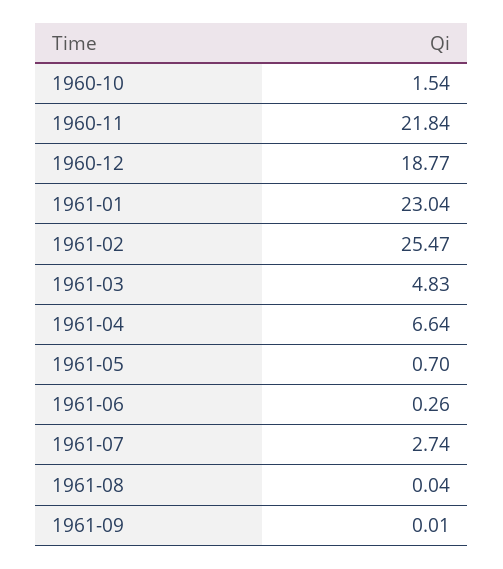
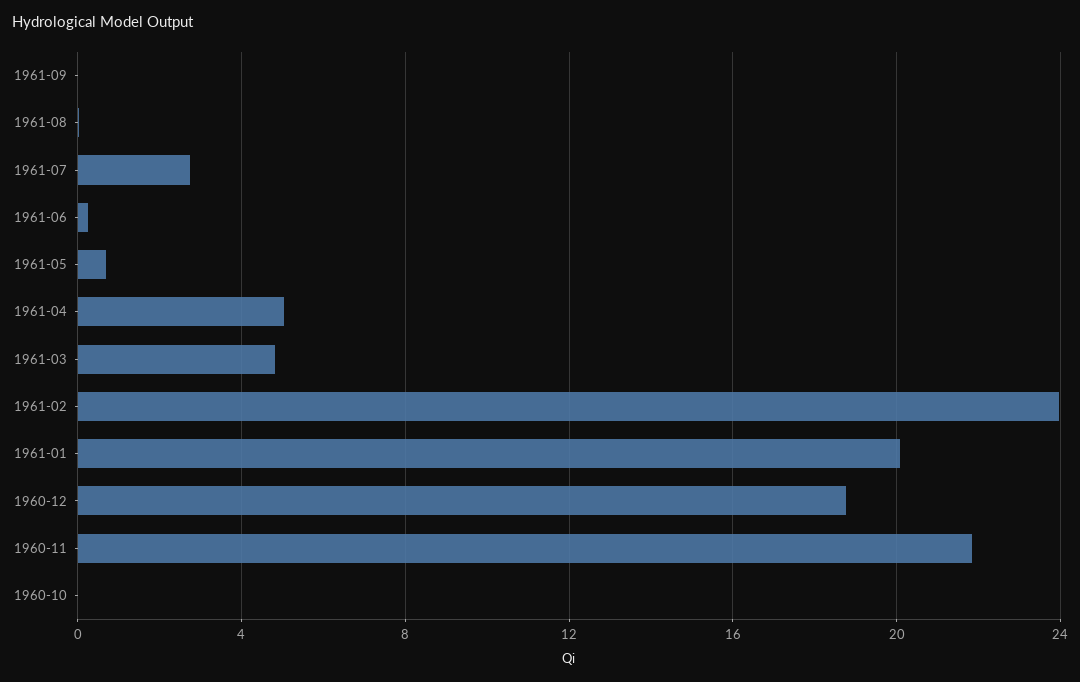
  {
-   "1960-10": 1.54,
+   "1960-10": 0,
    "1960-11": 21.84,
    "1960-12": 18.77,
-   "1961-01": 23.04,
+   "1961-01": 20,
-   "1961-02": 25.47,
+   "1961-02": 24,
    "1961-03": 4.83,
-   "1961-04": 6.64,
+   "1961-04": 5,
    "1961-05": 0.7,
    "1961-06": 0.26,
    "1961-07": 2.74,
    "1961-08": 0.04,
    "1961-09": 0.01
  }

